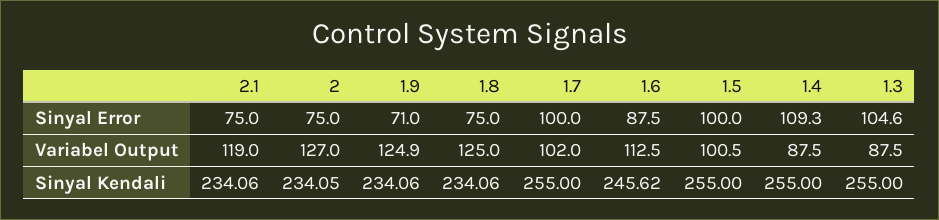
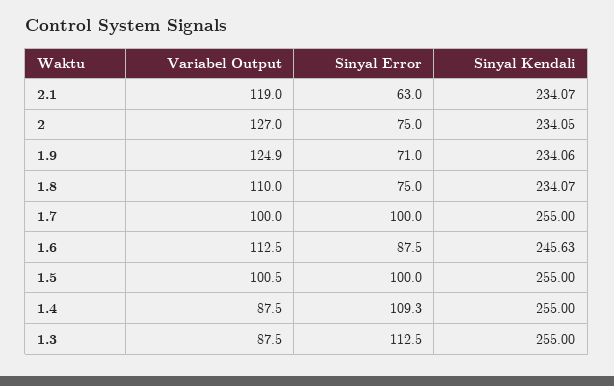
  {
    "2.1": {
-     "Sinyal Error": 75,
+     "Sinyal Error": 63,
      "Variabel Output": 119,
-     "Sinyal Kendali": 234.06
+     "Sinyal Kendali": 234.07
    },
    "2": {
      "Sinyal Error": 75,
      "Variabel Output": 127,
      "Sinyal Kendali": 234.05
    },
    "1.9": {
      "Sinyal Error": 71,
      "Variabel Output": 124.9,
      "Sinyal Kendali": 234.06
    },
    "1.8": {
      "Sinyal Error": 75,
-     "Variabel Output": 125,
+     "Variabel Output": 110,
-     "Sinyal Kendali": 234.06
+     "Sinyal Kendali": 234.07
    },
    "1.7": {
      "Sinyal Error": 100,
-     "Variabel Output": 102,
+     "Variabel Output": 100,
      "Sinyal Kendali": 255
    },
    "1.6": {
      "Sinyal Error": 87.5,
      "Variabel Output": 112.5,
-     "Sinyal Kendali": 245.62
+     "Sinyal Kendali": 245.63
    },
    "1.5": {
      "Sinyal Error": 100,
      "Variabel Output": 100.5,
      "Sinyal Kendali": 255
    },
    "1.4": {
      "Sinyal Error": 109.3,
      "Variabel Output": 87.5,
      "Sinyal Kendali": 255
    },
    "1.3": {
-     "Sinyal Error": 104.6,
+     "Sinyal Error": 112.5,
      "Variabel Output": 87.5,
      "Sinyal Kendali": 255
    }
  }

